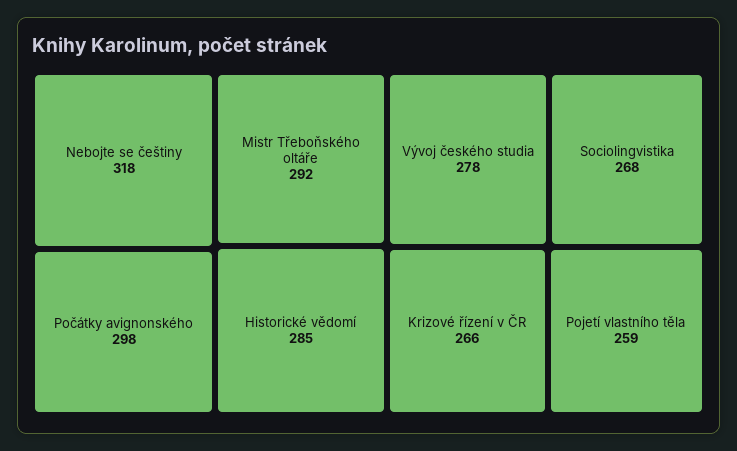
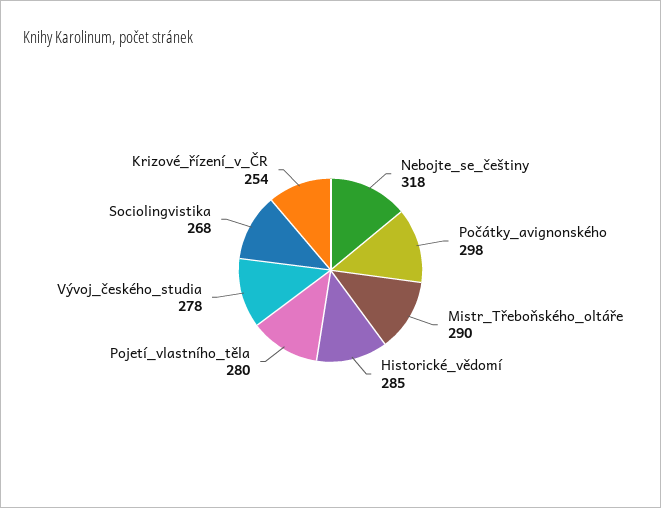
  {
    "Nebojte se češtiny": 318,
    "Počátky avignonského": 298,
-   "Mistr Třeboňského oltáře": 292,
+   "Mistr Třeboňského oltáře": 290,
    "Historické vědomí": 285,
    "Vývoj českého studia": 278,
    "Sociolingvistika": 268,
-   "Krizové řízení v ČR": 266,
+   "Krizové řízení v ČR": 254,
-   "Pojetí vlastního těla": 259
+   "Pojetí vlastního těla": 280
  }

